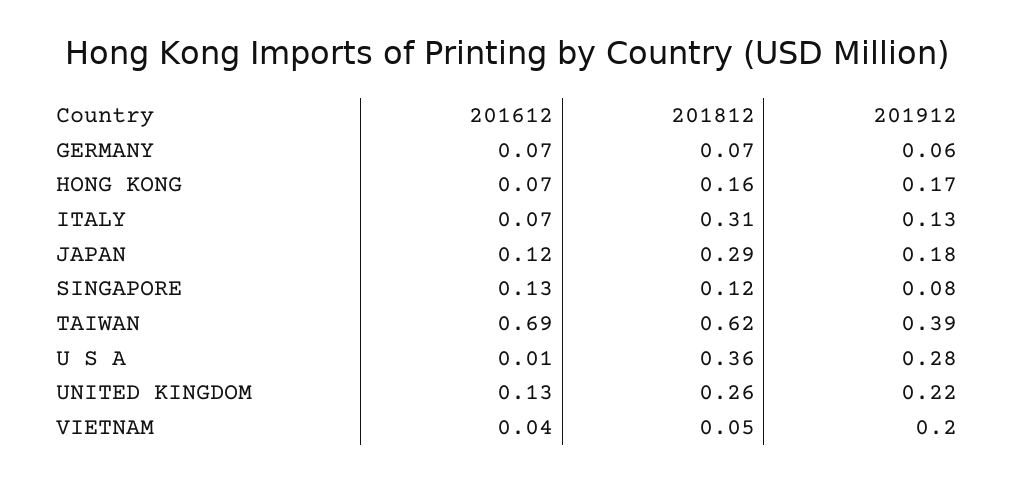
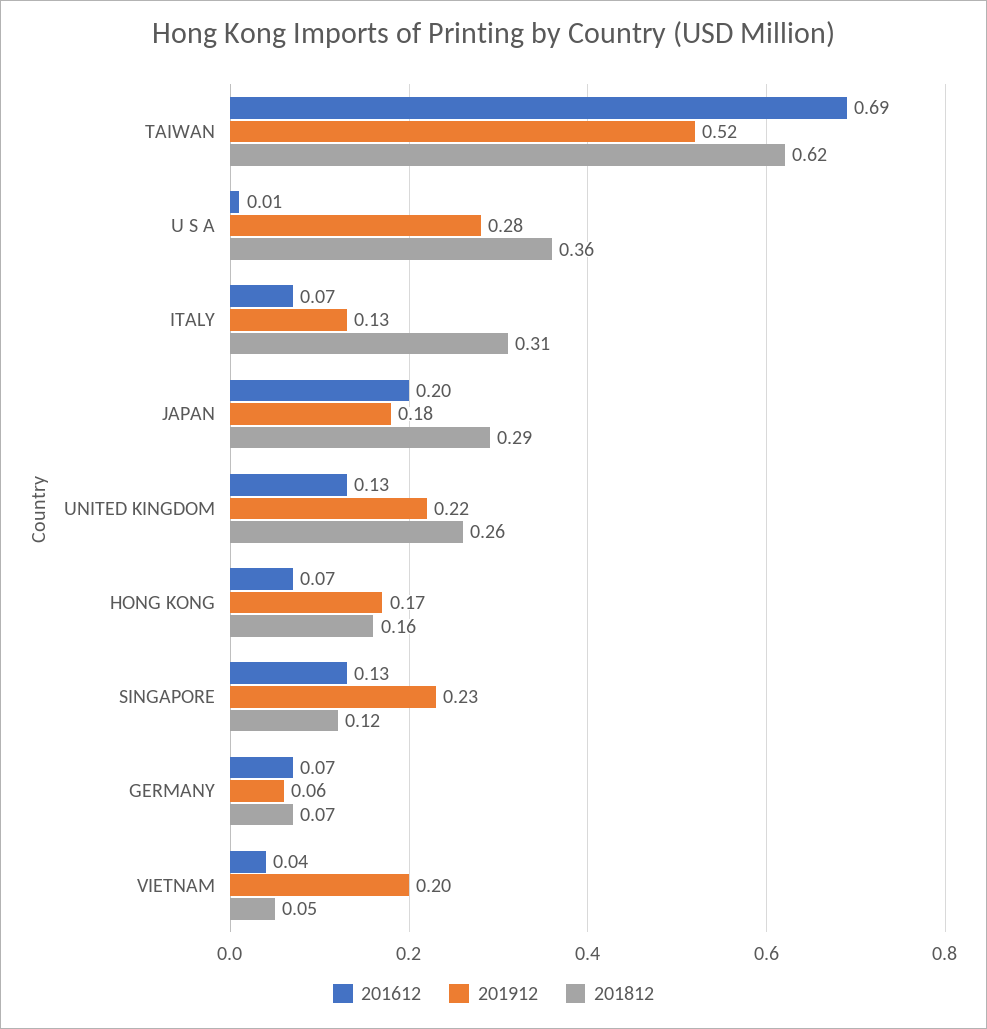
  {
    "201612": {
      "GERMANY": 0.07,
      "HONG KONG": 0.07,
      "ITALY": 0.07,
-     "JAPAN": 0.12,
+     "JAPAN": 0.2,
      "SINGAPORE": 0.13,
      "TAIWAN": 0.69,
      "U S A": 0.01,
      "UNITED KINGDOM": 0.13,
      "VIETNAM": 0.04
    },
    "201812": {
      "GERMANY": 0.07,
      "HONG KONG": 0.16,
      "ITALY": 0.31,
      "JAPAN": 0.29,
      "SINGAPORE": 0.12,
      "TAIWAN": 0.62,
      "U S A": 0.36,
      "UNITED KINGDOM": 0.26,
      "VIETNAM": 0.05
    },
    "201912": {
      "GERMANY": 0.06,
      "HONG KONG": 0.17,
      "ITALY": 0.13,
      "JAPAN": 0.18,
-     "SINGAPORE": 0.08,
+     "SINGAPORE": 0.23,
-     "TAIWAN": 0.39,
+     "TAIWAN": 0.52,
      "U S A": 0.28,
      "UNITED KINGDOM": 0.22,
      "VIETNAM": 0.2
    }
  }

